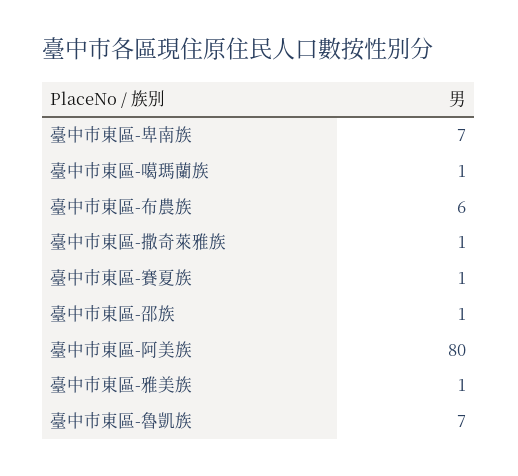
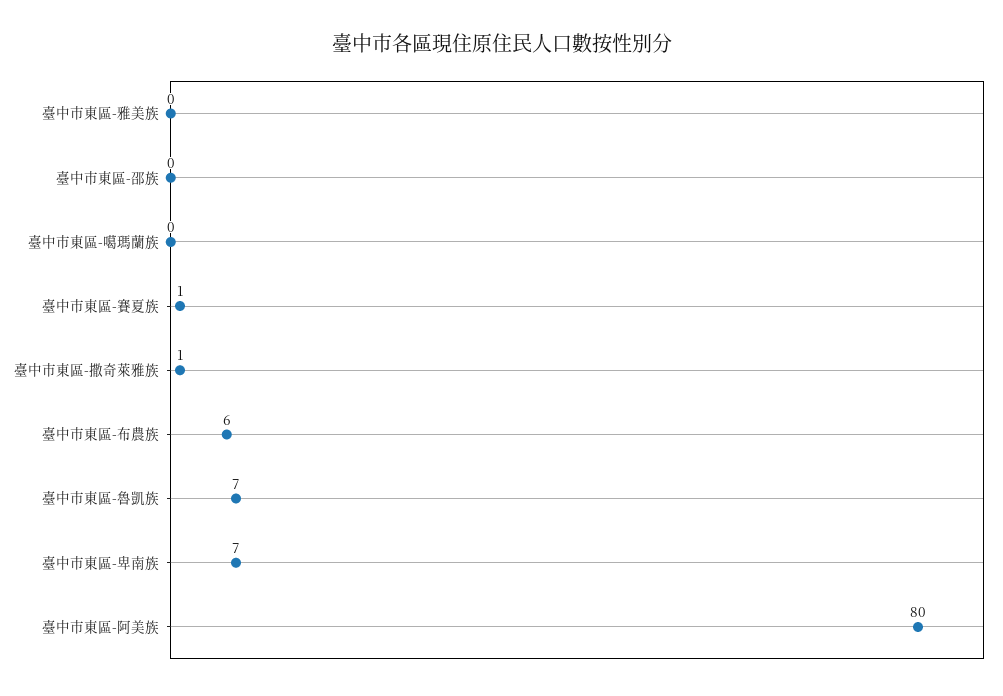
  {
    "臺中市東區-卑南族": 7,
-   "臺中市東區-噶瑪蘭族": 1,
+   "臺中市東區-噶瑪蘭族": 0,
    "臺中市東區-布農族": 6,
    "臺中市東區-撒奇萊雅族": 1,
    "臺中市東區-賽夏族": 1,
-   "臺中市東區-邵族": 1,
+   "臺中市東區-邵族": 0,
    "臺中市東區-阿美族": 80,
-   "臺中市東區-雅美族": 1,
+   "臺中市東區-雅美族": 0,
    "臺中市東區-魯凱族": 7
  }

